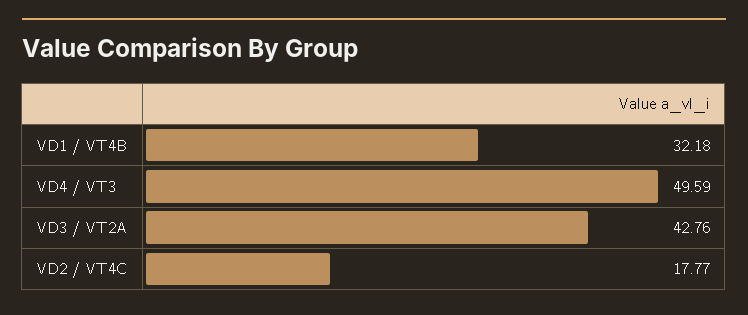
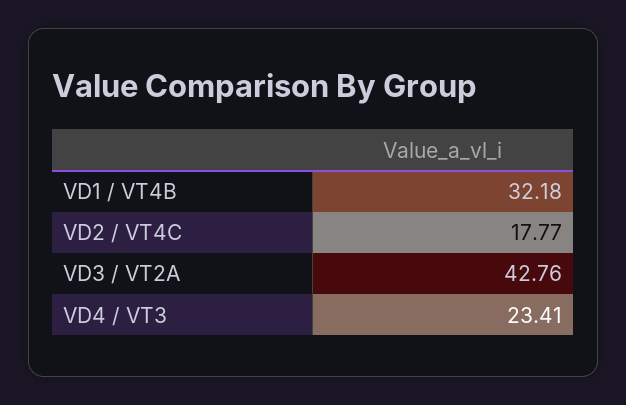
  {
    "VD1 / VT4B": 32.18,
-   "VD4 / VT3": 49.59,
+   "VD4 / VT3": 23.41,
    "VD3 / VT2A": 42.76,
    "VD2 / VT4C": 17.77
  }

